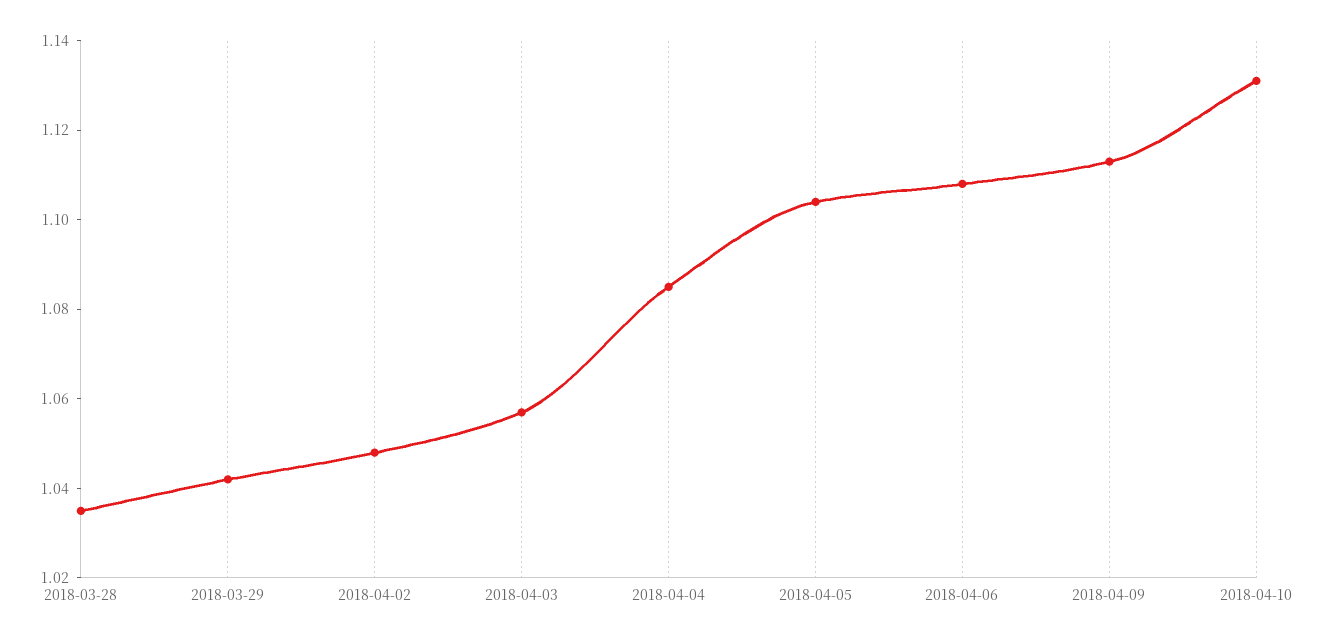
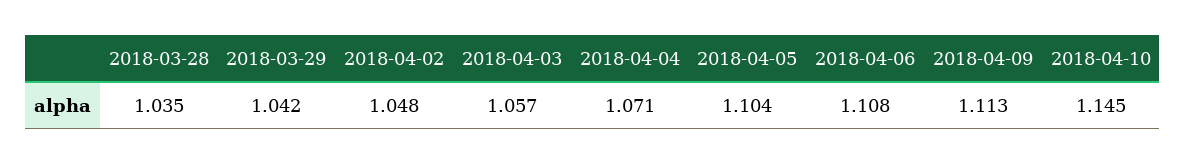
  {
    "2018-03-28": 1.035,
    "2018-03-29": 1.042,
    "2018-04-02": 1.048,
    "2018-04-03": 1.057,
-   "2018-04-04": 1.085,
+   "2018-04-04": 1.071,
    "2018-04-05": 1.104,
    "2018-04-06": 1.108,
    "2018-04-09": 1.113,
-   "2018-04-10": 1.13
+   "2018-04-10": 1.145
  }

